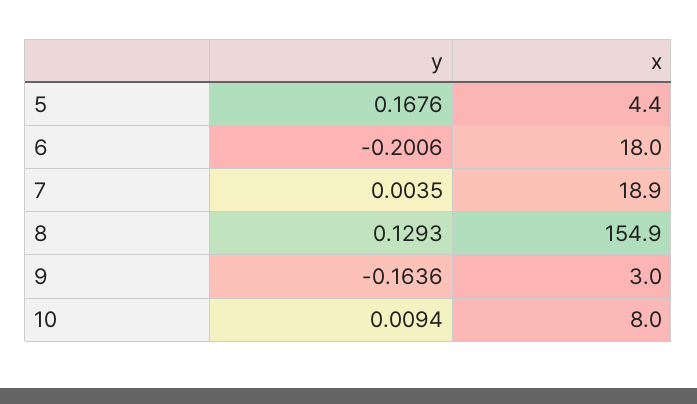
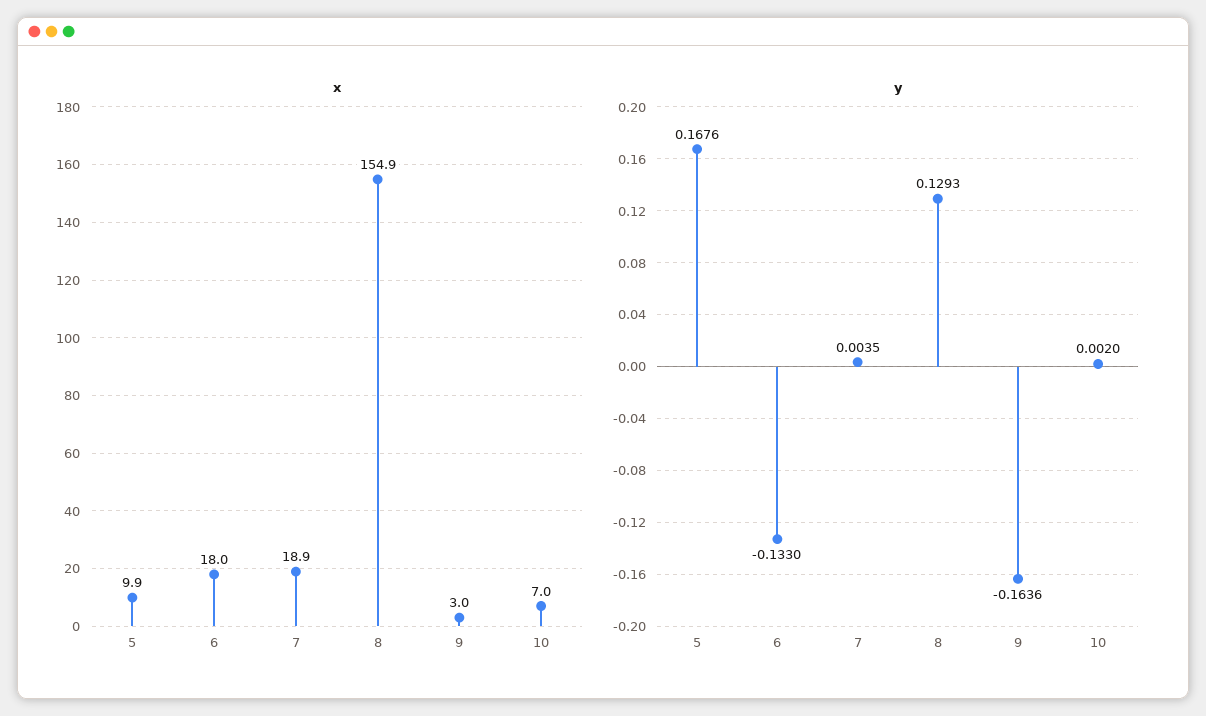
  {
    "y": {
      "5": 0.1676,
-     "6": -0.2006,
+     "6": -0.133,
      "7": 0.0035,
      "8": 0.1293,
      "9": -0.1636,
-     "10": 0.0094
+     "10": 0.002
    },
    "x": {
-     "5": 4.4,
+     "5": 9.9,
      "6": 18,
      "7": 18.9,
      "8": 154.9,
      "9": 3,
-     "10": 8
+     "10": 7
    }
  }

